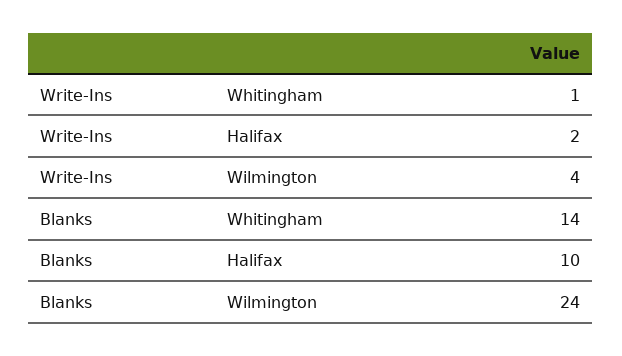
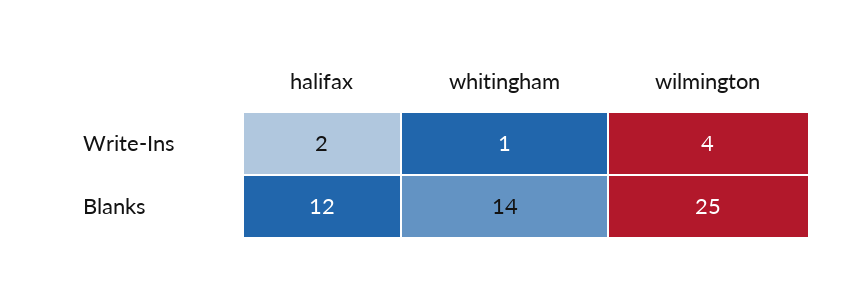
  {
    "Write-Ins": {
      "Whitingham": 1,
      "Halifax": 2,
      "Wilmington": 4
    },
    "Blanks": {
      "Whitingham": 14,
-     "Halifax": 10,
+     "Halifax": 12,
-     "Wilmington": 24
+     "Wilmington": 25
    }
  }

